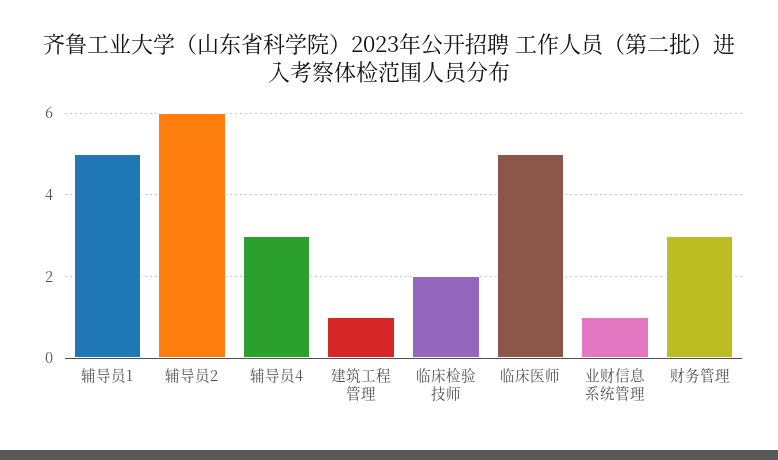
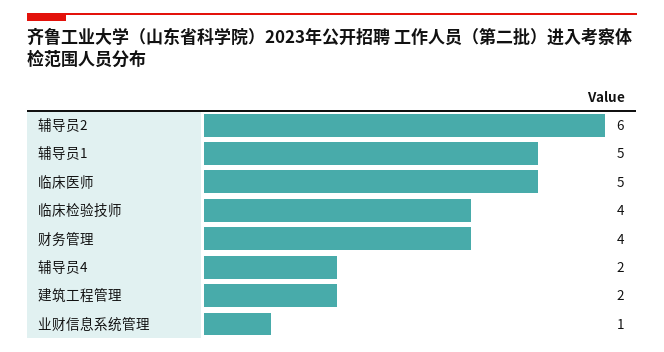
  {
    "辅导员1": 5,
    "辅导员2": 6,
-   "辅导员4": 3,
+   "辅导员4": 2,
-   "建筑工程管理": 1,
+   "建筑工程管理": 2,
-   "临床检验技师": 2,
+   "临床检验技师": 4,
    "临床医师": 5,
    "业财信息系统管理": 1,
-   "财务管理": 3
+   "财务管理": 4
  }

